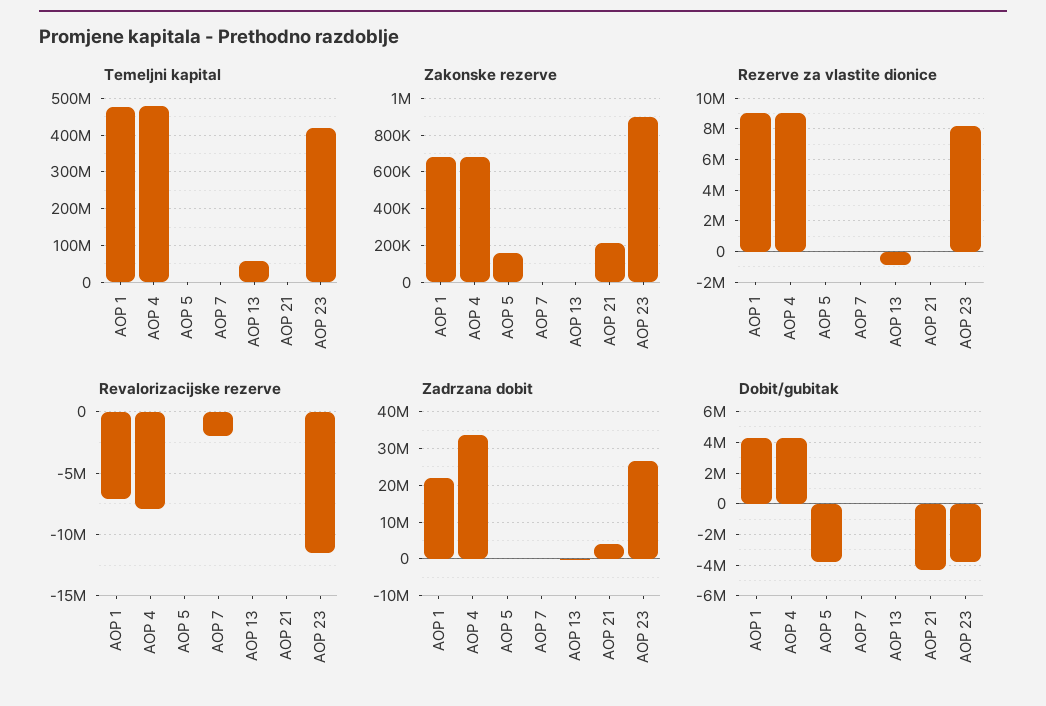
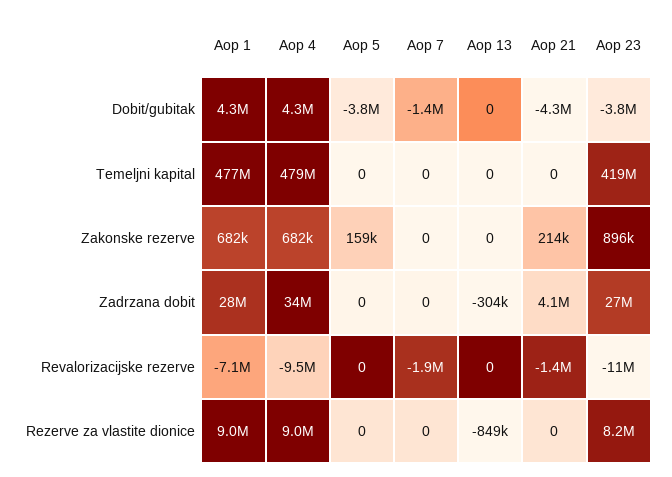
  {
    "Temeljni kapital": {
      "AOP 1": 477000000,
      "AOP 4": 479000000,
      "AOP 5": 0,
      "AOP 7": 0,
-     "AOP 13": 60000000,
+     "AOP 13": 0,
      "AOP 21": 0,
      "AOP 23": 419000000
    },
    "Zakonske rezerve": {
      "AOP 1": 682000,
      "AOP 4": 682000,
      "AOP 5": 159000,
      "AOP 7": 0,
      "AOP 13": 0,
      "AOP 21": 214000,
      "AOP 23": 896000
    },
    "Rezerve za vlastite dionice": {
      "AOP 1": 9000000,
      "AOP 4": 9000000,
      "AOP 5": 0,
      "AOP 7": 0,
      "AOP 13": -849000,
      "AOP 21": 0,
      "AOP 23": 8200000
    },
    "Revalorizacijske rezerve": {
      "AOP 1": -7100000,
-     "AOP 4": -8000000,
+     "AOP 4": -9500000,
      "AOP 5": 0,
      "AOP 7": -1900000,
      "AOP 13": 0,
-     "AOP 21": 0,
+     "AOP 21": -1400000,
      "AOP 23": -11000000
    },
    "Zadrzana dobit": {
-     "AOP 1": 22000000,
+     "AOP 1": 28000000,
      "AOP 4": 34000000,
      "AOP 5": 0,
      "AOP 7": 0,
      "AOP 13": -304000,
      "AOP 21": 4100000,
      "AOP 23": 27000000
    },
    "Dobit/gubitak": {
      "AOP 1": 4300000,
      "AOP 4": 4300000,
      "AOP 5": -3800000,
-     "AOP 7": 0,
+     "AOP 7": -1400000,
      "AOP 13": 0,
      "AOP 21": -4300000,
      "AOP 23": -3800000
    }
  }

